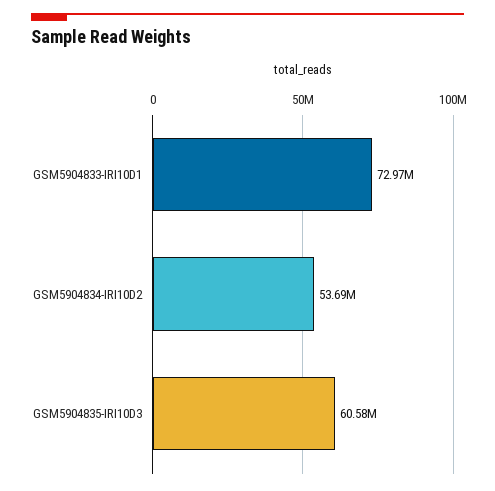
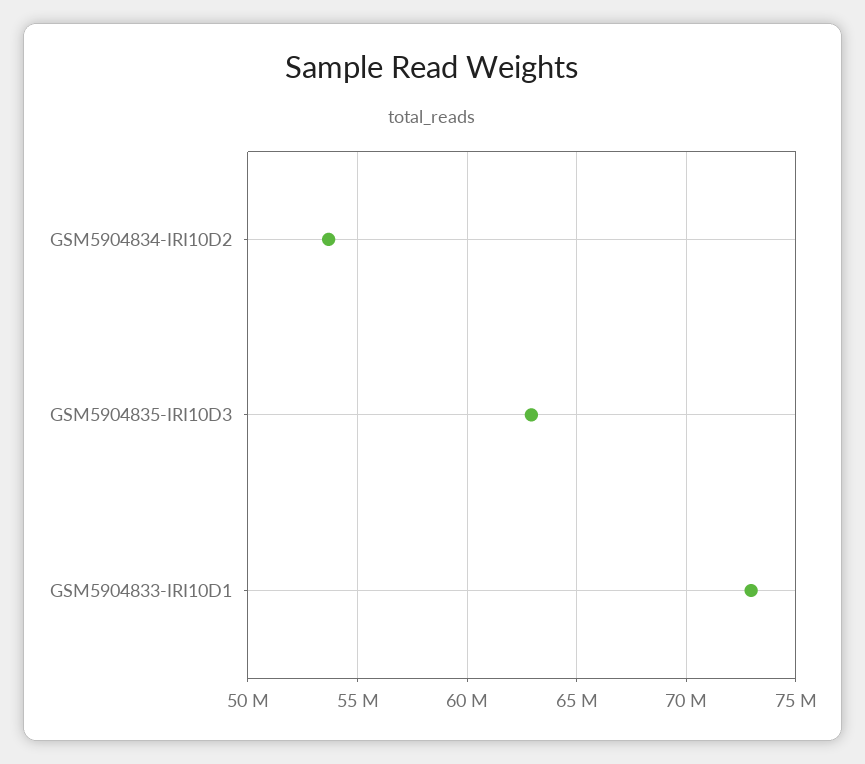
  {
    "GSM5904833-IRI10D1": 72970000,
    "GSM5904834-IRI10D2": 53690000,
-   "GSM5904835-IRI10D3": 60580000
+   "GSM5904835-IRI10D3": 63000000
  }

